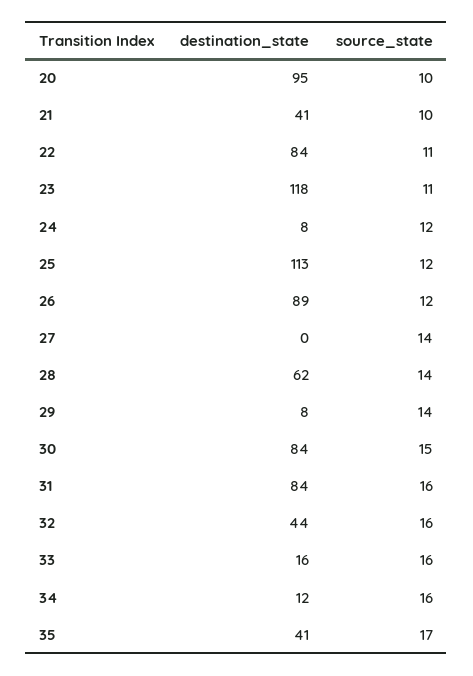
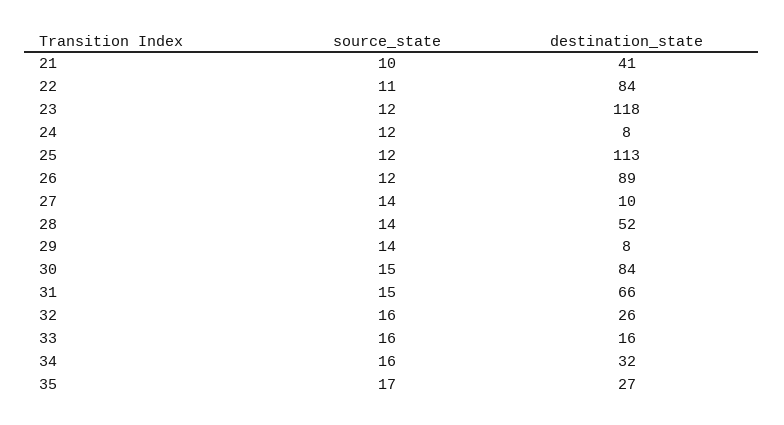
  {
    "destination_state": {
-     "20": 95,
      "21": 41,
      "22": 84,
      "23": 118,
      "24": 8,
      "25": 113,
      "26": 89,
-     "27": 0,
+     "27": 10,
-     "28": 62,
+     "28": 52,
      "29": 8,
      "30": 84,
-     "31": 84,
+     "31": 66,
-     "32": 44,
+     "32": 26,
      "33": 16,
-     "34": 12,
+     "34": 32,
-     "35": 41
+     "35": 27
    },
    "source_state": {
-     "20": 10,
      "21": 10,
      "22": 11,
-     "23": 11,
+     "23": 12,
      "24": 12,
      "25": 12,
      "26": 12,
      "27": 14,
      "28": 14,
      "29": 14,
      "30": 15,
-     "31": 16,
+     "31": 15,
      "32": 16,
      "33": 16,
      "34": 16,
      "35": 17
    }
  }

